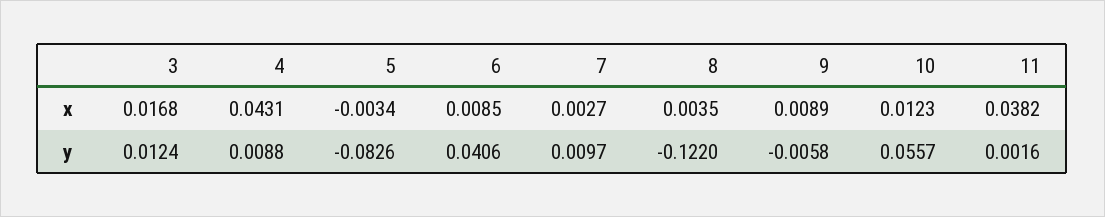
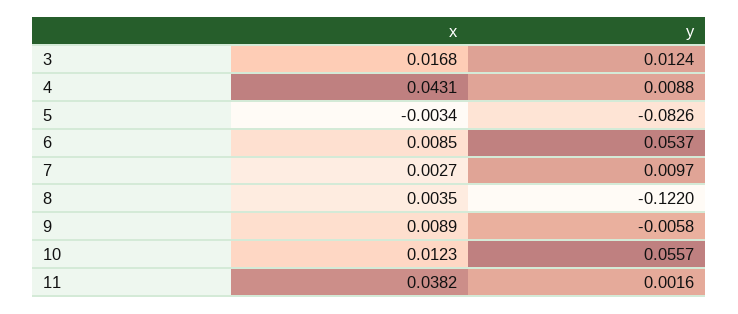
  {
    "3": {
      "x": 0.0168,
      "y": 0.0124
    },
    "4": {
      "x": 0.0431,
      "y": 0.0088
    },
    "5": {
      "x": -0.0034,
      "y": -0.0826
    },
    "6": {
      "x": 0.0085,
-     "y": 0.0406
+     "y": 0.0537
    },
    "7": {
      "x": 0.0027,
      "y": 0.0097
    },
    "8": {
      "x": 0.0035,
      "y": -0.122
    },
    "9": {
      "x": 0.0089,
      "y": -0.0058
    },
    "10": {
      "x": 0.0123,
      "y": 0.0557
    },
    "11": {
      "x": 0.0382,
      "y": 0.0016
    }
  }

